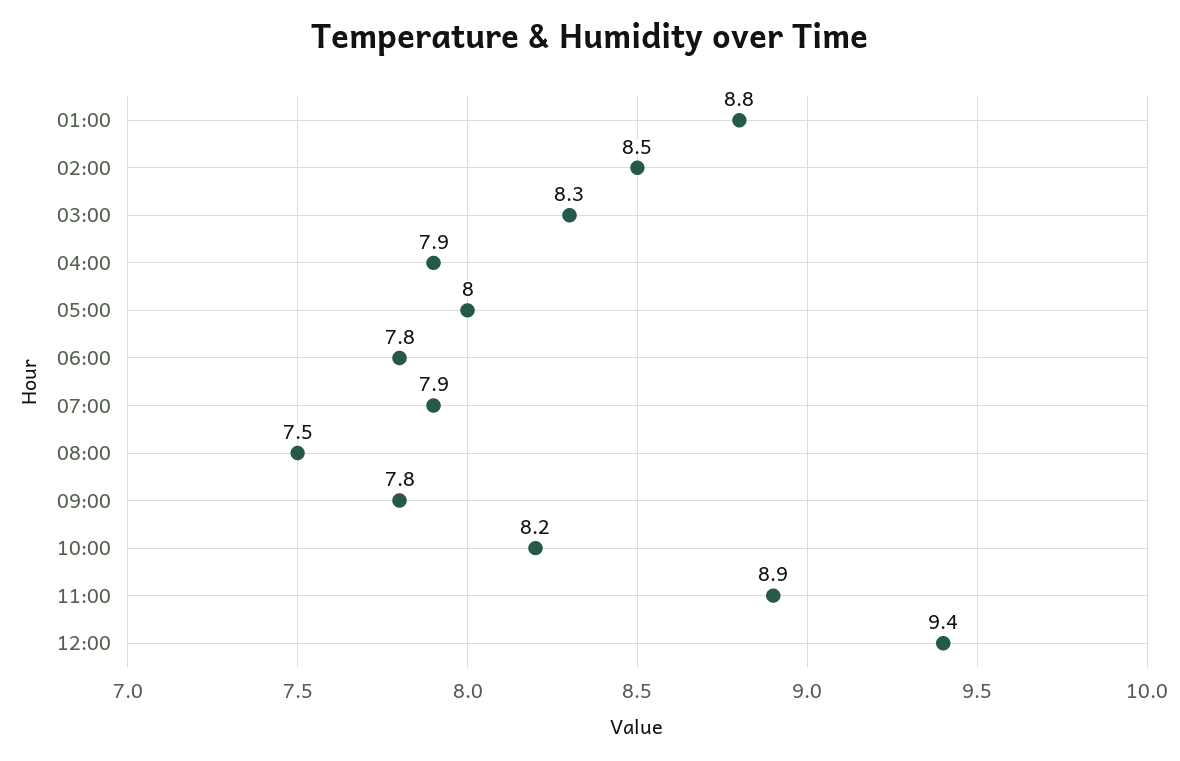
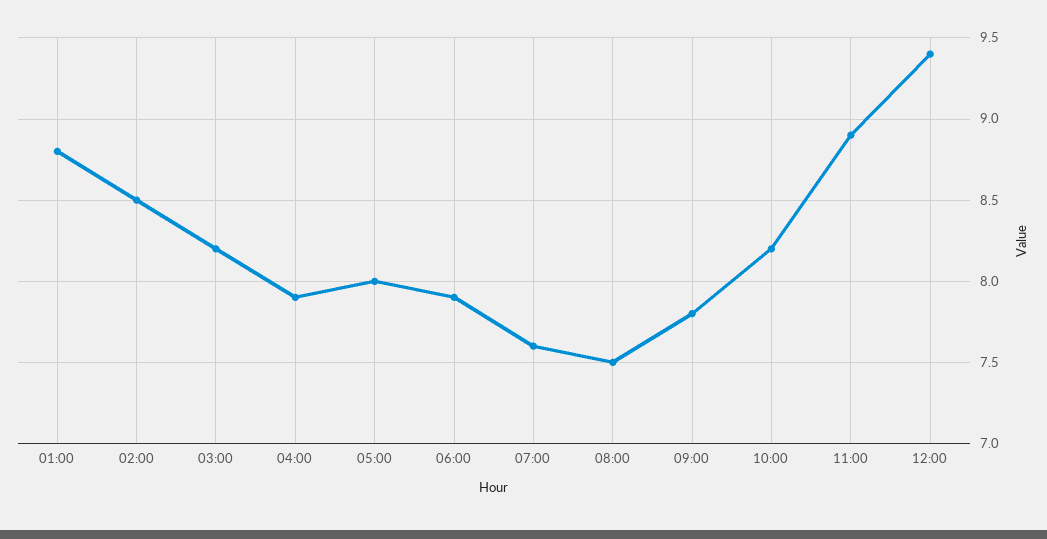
  {
    "01:00": 8.8,
    "02:00": 8.5,
-   "03:00": 8.3,
+   "03:00": 8.2,
    "04:00": 7.9,
    "05:00": 8,
-   "06:00": 7.8,
+   "06:00": 7.9,
-   "07:00": 7.9,
+   "07:00": 7.6,
    "08:00": 7.5,
    "09:00": 7.8,
    "10:00": 8.2,
    "11:00": 8.9,
    "12:00": 9.4
  }

